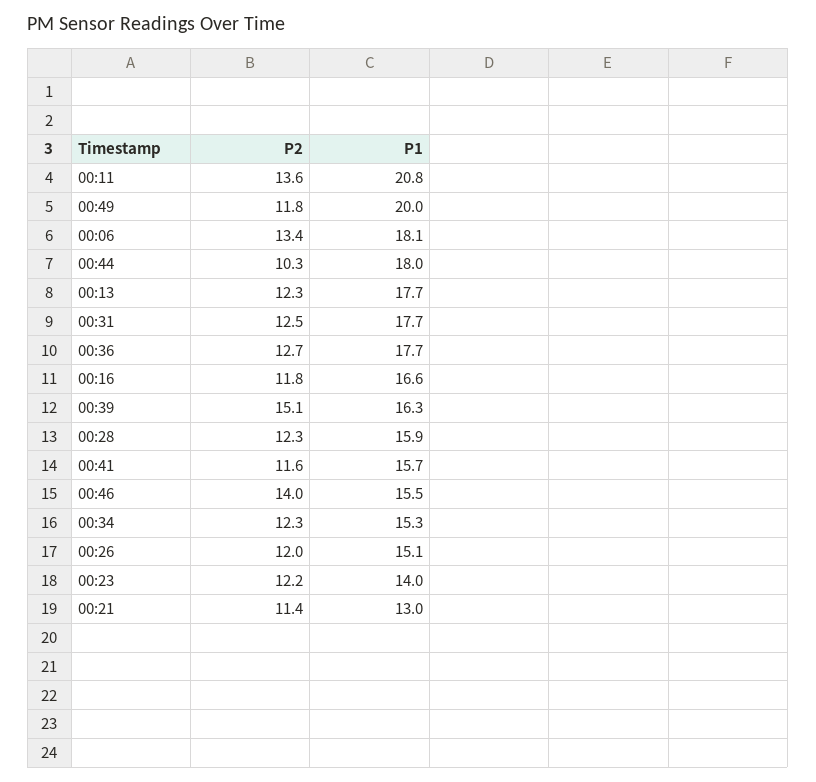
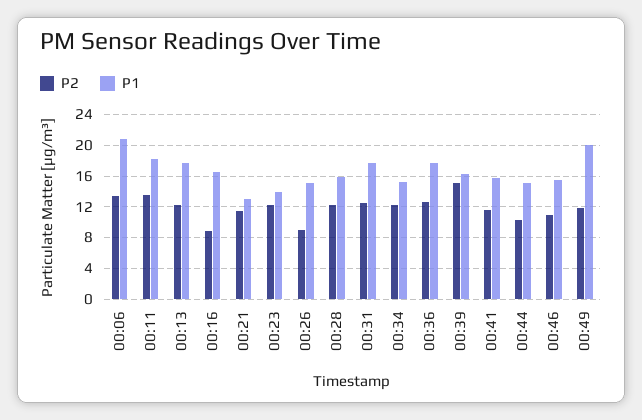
  {
    "P2": {
      "00:11": 13.6,
      "00:49": 11.8,
      "00:06": 13.4,
      "00:44": 10.3,
      "00:13": 12.3,
      "00:31": 12.5,
      "00:36": 12.7,
-     "00:16": 11.8,
+     "00:16": 9,
      "00:39": 15.1,
      "00:28": 12.3,
      "00:41": 11.6,
-     "00:46": 14,
+     "00:46": 11,
      "00:34": 12.3,
-     "00:26": 12,
+     "00:26": 9,
      "00:23": 12.2,
      "00:21": 11.4
    },
    "P1": {
-     "00:11": 20.8,
+     "00:11": 18,
      "00:49": 20,
-     "00:06": 18.1,
+     "00:06": 21,
-     "00:44": 18,
+     "00:44": 15,
      "00:13": 17.7,
      "00:31": 17.7,
      "00:36": 17.7,
      "00:16": 16.6,
      "00:39": 16.3,
      "00:28": 15.9,
      "00:41": 15.7,
      "00:46": 15.5,
      "00:34": 15.3,
      "00:26": 15.1,
      "00:23": 14,
      "00:21": 13
    }
  }

